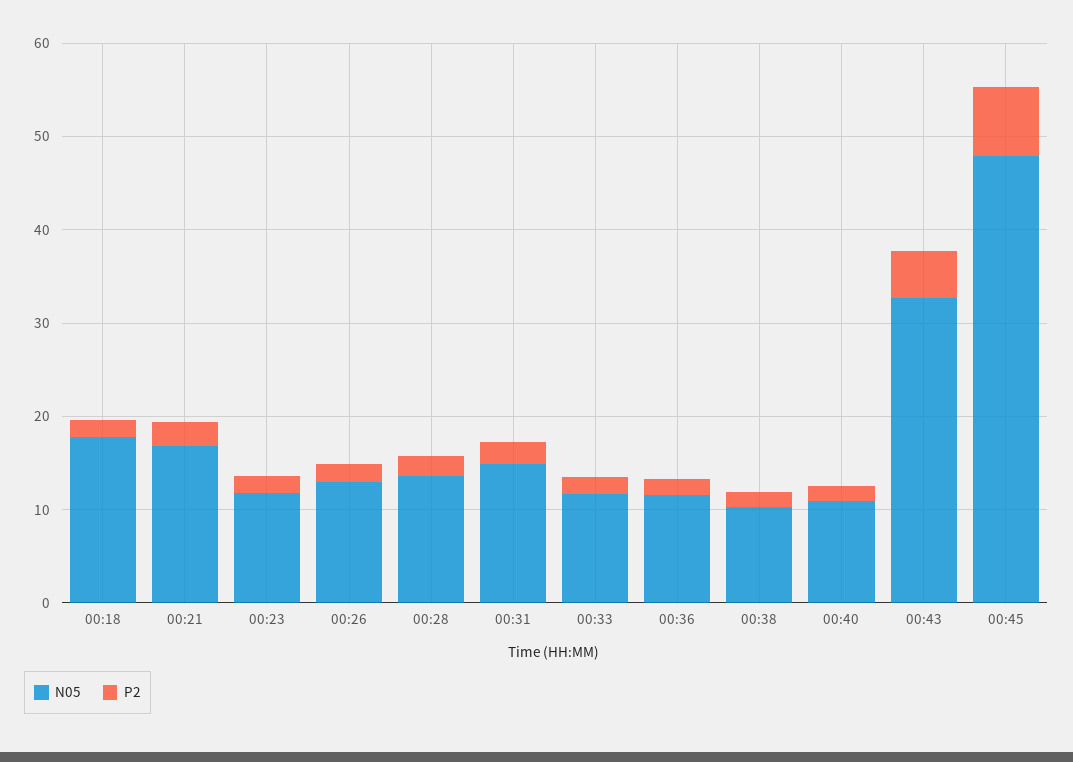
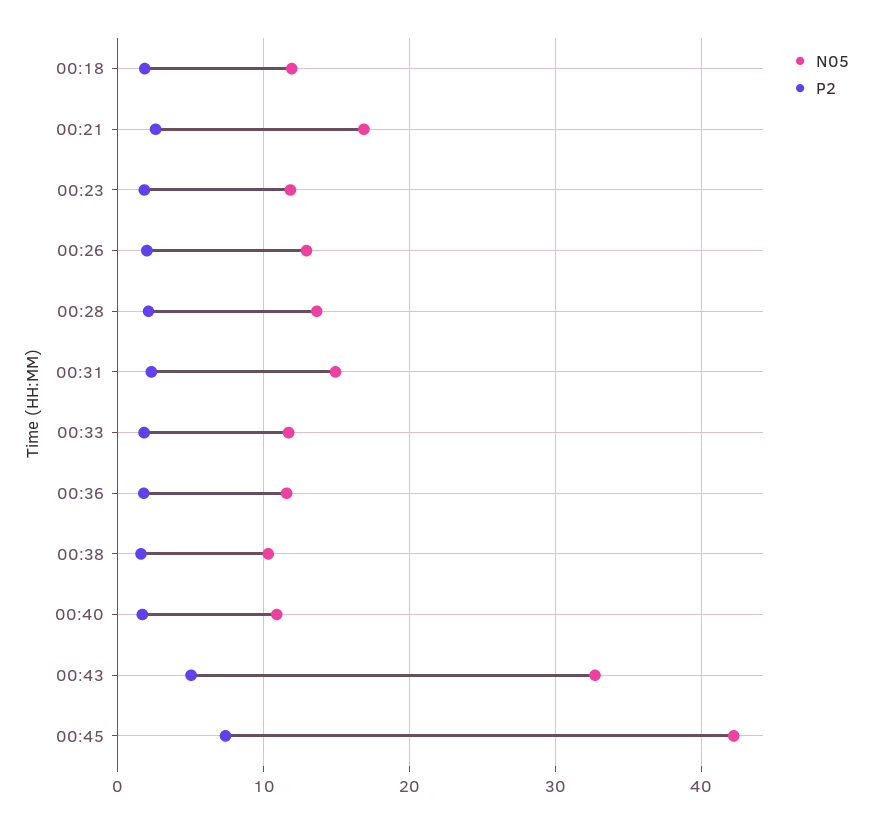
  {
    "N05": {
-     "00:18": 18,
+     "00:18": 12,
      "00:21": 17,
      "00:23": 12,
      "00:26": 13,
      "00:28": 14,
      "00:31": 15,
      "00:33": 12,
      "00:36": 12,
      "00:38": 10,
      "00:40": 11,
      "00:43": 33,
-     "00:45": 48
+     "00:45": 42
    },
    "P2": {
      "00:18": 2,
      "00:21": 3,
      "00:23": 2,
      "00:26": 2,
      "00:28": 2,
      "00:31": 2,
      "00:33": 2,
      "00:36": 2,
      "00:38": 2,
      "00:40": 2,
      "00:43": 5,
      "00:45": 7
    }
  }

